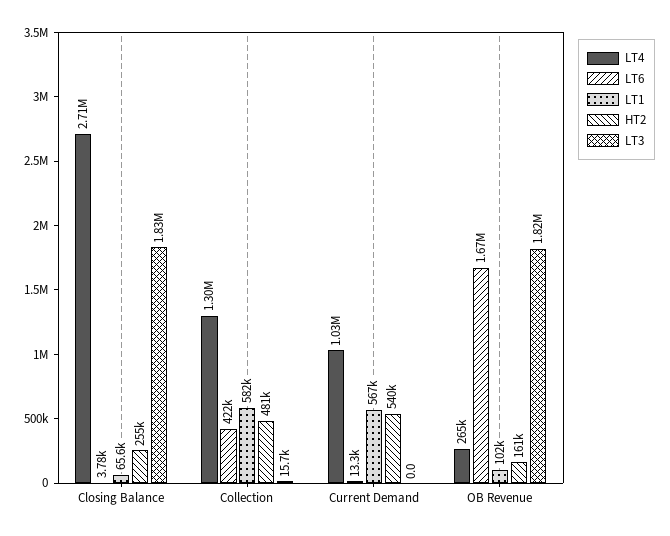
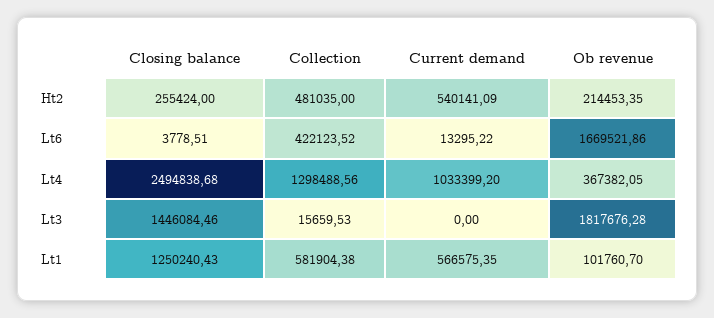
  {
    "LT4": {
-     "Closing Balance": 2710000,
+     "Closing Balance": 2494838.68,
      "Collection": 1298488.56,
      "Current Demand": 1033399.2,
-     "OB Revenue": 265000
+     "OB Revenue": 367382.05
    },
    "LT6": {
      "Closing Balance": 3778.51,
      "Collection": 422123.52,
      "Current Demand": 13295.22,
      "OB Revenue": 1669521.86
    },
    "LT1": {
-     "Closing Balance": 65600,
+     "Closing Balance": 1250240.43,
      "Collection": 581904.38,
      "Current Demand": 566575.35,
      "OB Revenue": 101760.7
    },
    "HT2": {
      "Closing Balance": 255424,
      "Collection": 481035,
      "Current Demand": 540141.09,
-     "OB Revenue": 161000
+     "OB Revenue": 214453.35
    },
    "LT3": {
-     "Closing Balance": 1830000,
+     "Closing Balance": 1446084.46,
      "Collection": 15659.53,
      "Current Demand": 0,
      "OB Revenue": 1817676.28
    }
  }

